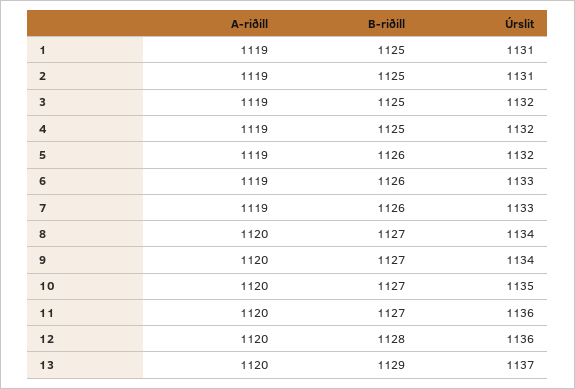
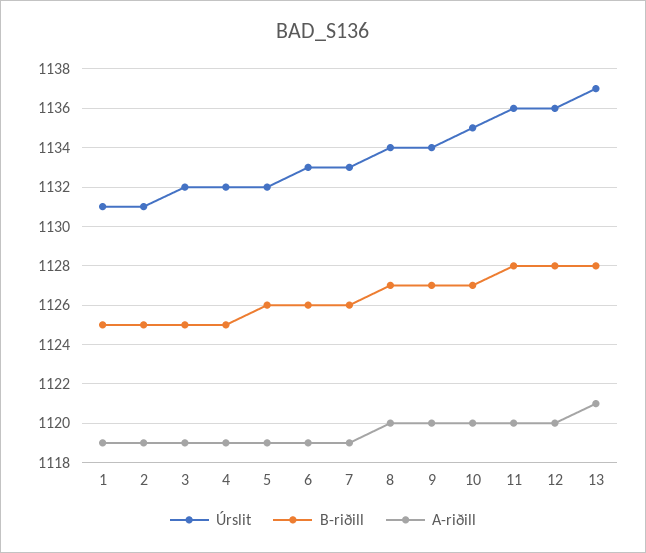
  {
    "A-riðill": {
      "1": 1119,
      "2": 1119,
      "3": 1119,
      "4": 1119,
      "5": 1119,
      "6": 1119,
      "7": 1119,
      "8": 1120,
      "9": 1120,
      "10": 1120,
      "11": 1120,
      "12": 1120,
-     "13": 1120
+     "13": 1121
    },
    "B-riðill": {
      "1": 1125,
      "2": 1125,
      "3": 1125,
      "4": 1125,
      "5": 1126,
      "6": 1126,
      "7": 1126,
      "8": 1127,
      "9": 1127,
      "10": 1127,
-     "11": 1127,
+     "11": 1128,
      "12": 1128,
-     "13": 1129
+     "13": 1128
    },
    "Úrslit": {
      "1": 1131,
      "2": 1131,
      "3": 1132,
      "4": 1132,
      "5": 1132,
      "6": 1133,
      "7": 1133,
      "8": 1134,
      "9": 1134,
      "10": 1135,
      "11": 1136,
      "12": 1136,
      "13": 1137
    }
  }

